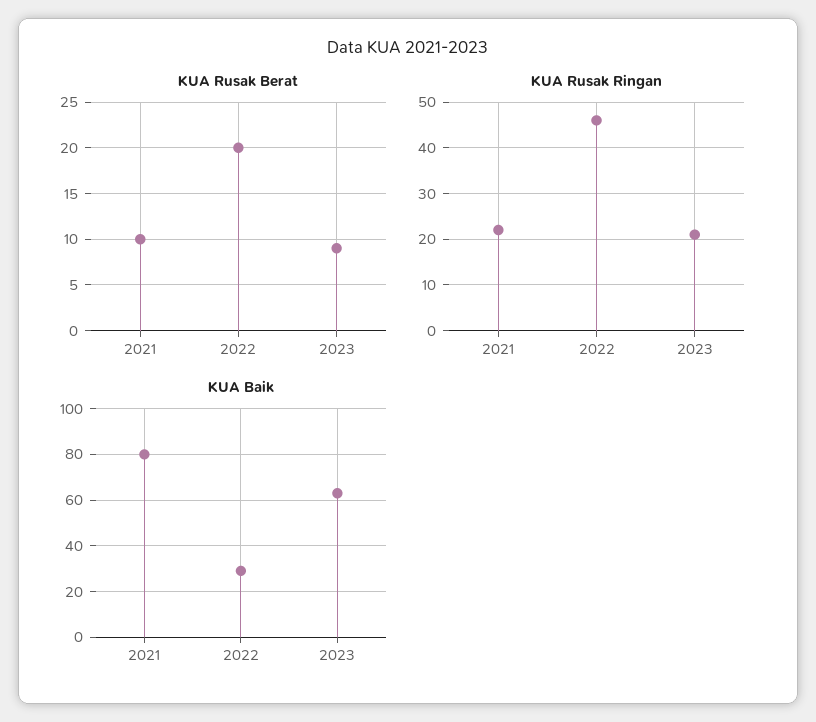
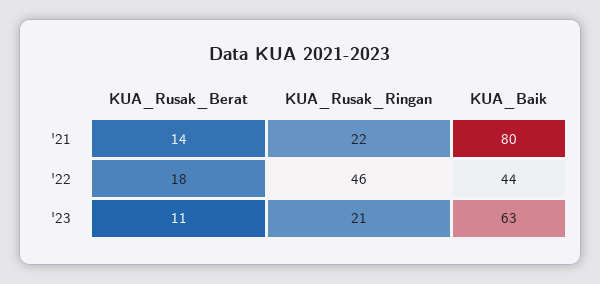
  {
    "KUA Rusak Berat": {
-     "2021": 10,
+     "2021": 14,
-     "2022": 20,
+     "2022": 18,
-     "2023": 9
+     "2023": 11
    },
    "KUA Rusak Ringan": {
      "2021": 22,
      "2022": 46,
      "2023": 21
    },
    "KUA Baik": {
      "2021": 80,
-     "2022": 30,
+     "2022": 44,
      "2023": 63
    }
  }

